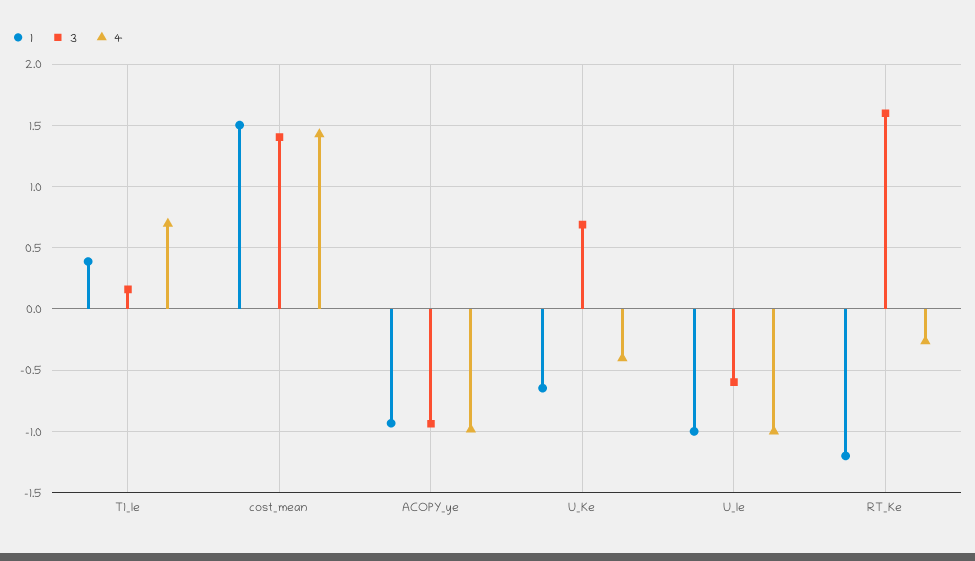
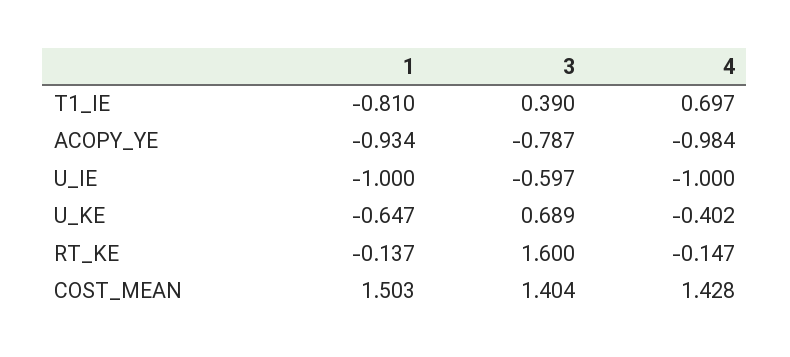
  {
    "1": {
-     "T1_Ie": 0.4,
+     "T1_Ie": -0.81,
      "cost_mean": 1.503,
      "ACOPY_ye": -0.934,
      "U_Ke": -0.647,
      "U_Ie": -1,
-     "RT_Ke": -1.2
+     "RT_Ke": -0.137
    },
    "3": {
-     "T1_Ie": 0.15,
+     "T1_Ie": 0.39,
      "cost_mean": 1.404,
-     "ACOPY_ye": -0.95,
+     "ACOPY_ye": -0.787,
      "U_Ke": 0.689,
      "U_Ie": -0.597,
      "RT_Ke": 1.6
    },
    "4": {
      "T1_Ie": 0.697,
      "cost_mean": 1.428,
      "ACOPY_ye": -0.984,
      "U_Ke": -0.402,
      "U_Ie": -1,
-     "RT_Ke": -0.25
+     "RT_Ke": -0.147
    }
  }

